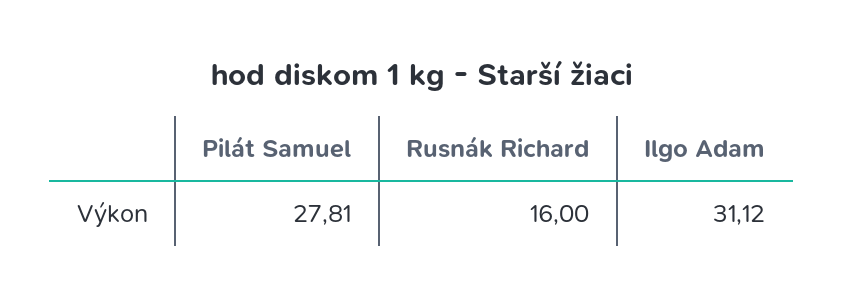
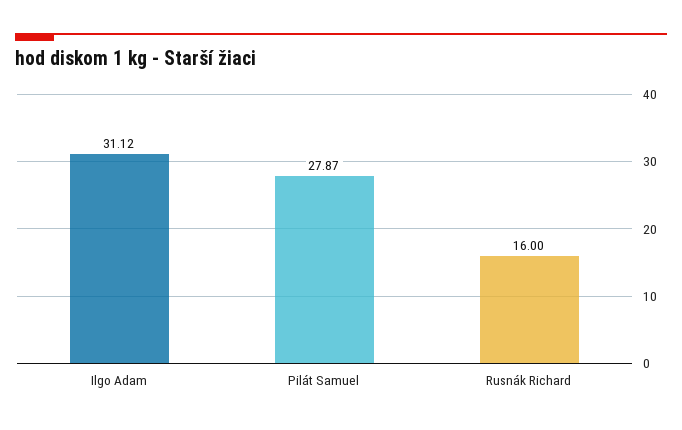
  {
-   "Pilát Samuel": 27.81,
+   "Pilát Samuel": 27.87,
    "Rusnák Richard": 16,
    "Ilgo Adam": 31.12
  }

